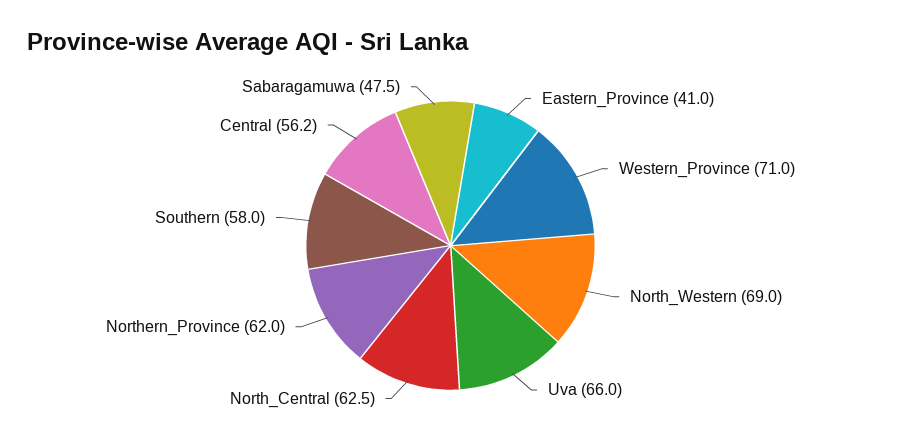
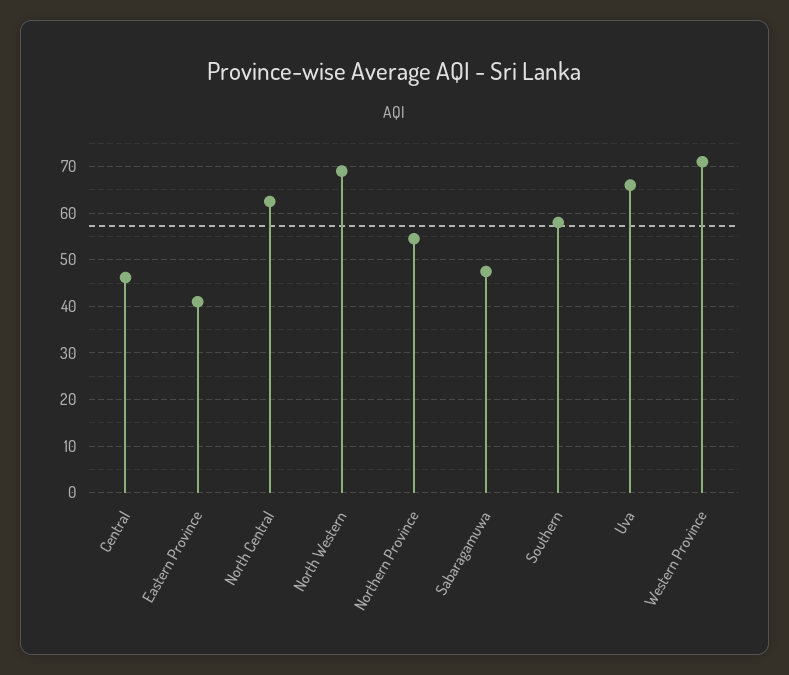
  {
    "Eastern_Province": 41,
    "Western_Province": 71,
    "North_Western": 69,
    "Uva": 66,
    "North_Central": 62.5,
-   "Northern_Province": 62,
+   "Northern_Province": 54,
    "Southern": 58,
-   "Central": 56.2,
+   "Central": 46,
    "Sabaragamuwa": 47.5
  }

